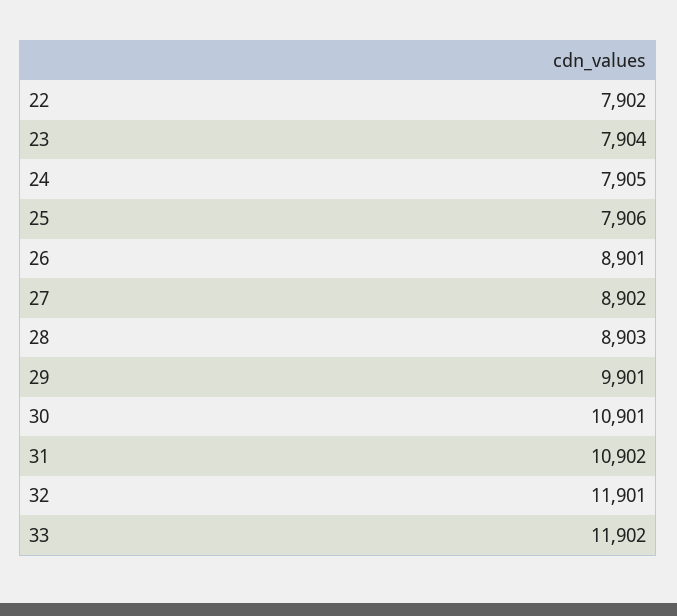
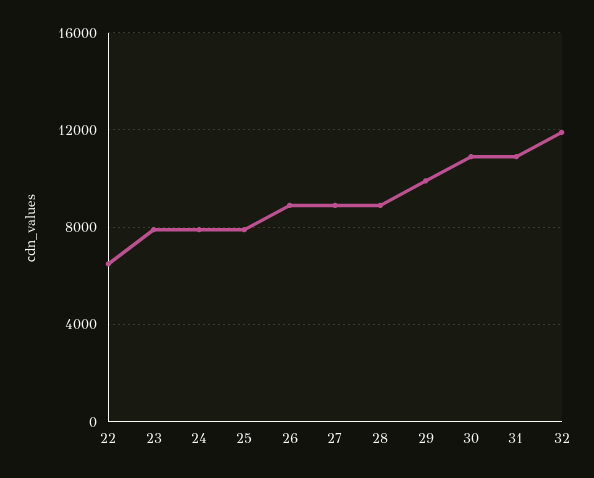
  {
-   "22": 7902,
+   "22": 6500,
    "23": 7904,
    "24": 7905,
    "25": 7906,
    "26": 8901,
    "27": 8902,
    "28": 8903,
    "29": 9901,
    "30": 10901,
    "31": 10902,
-   "32": 11901,
+   "32": 11901
-   "33": 11902
  }

